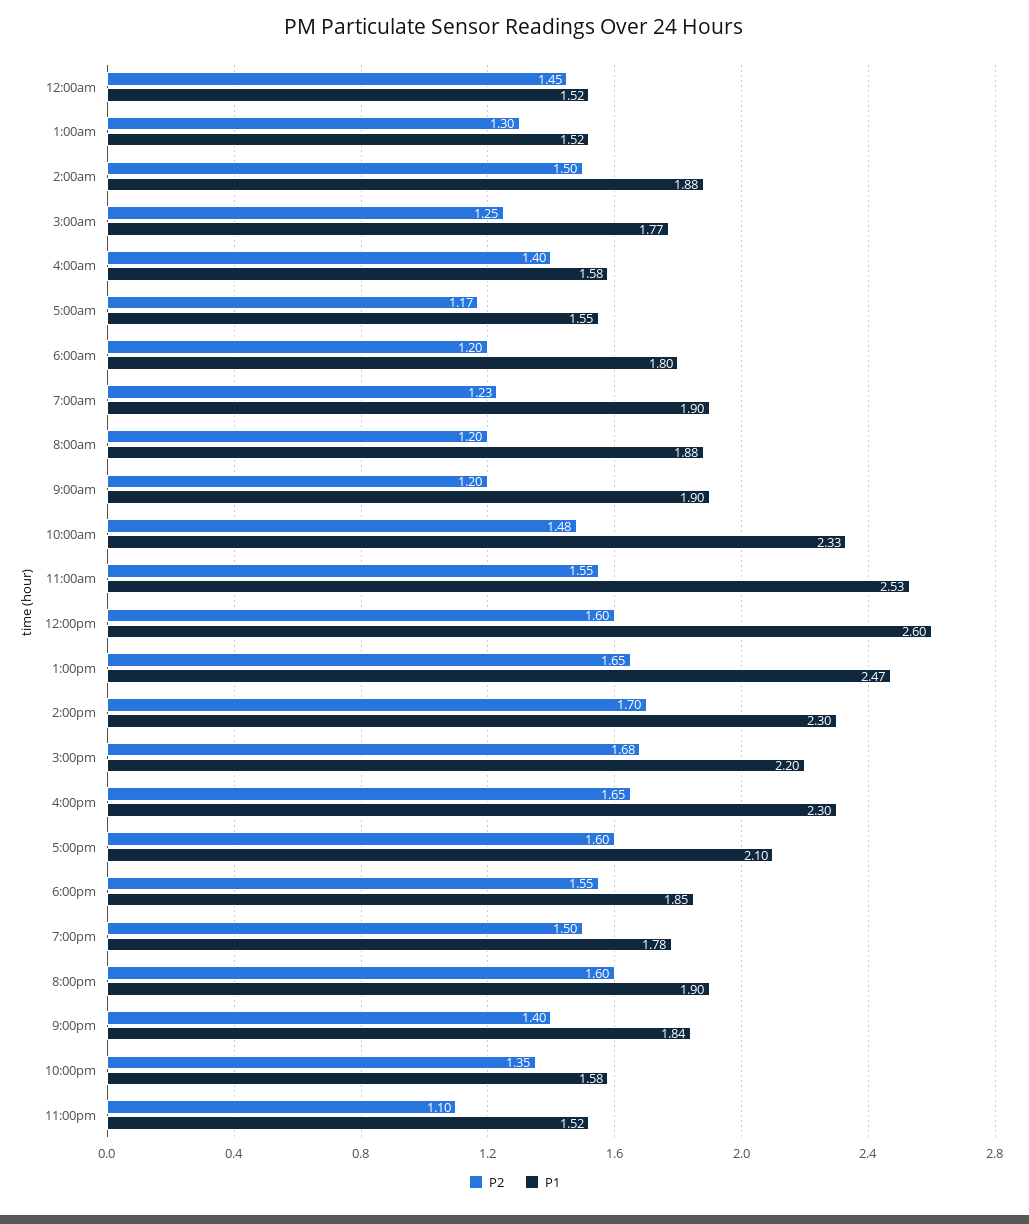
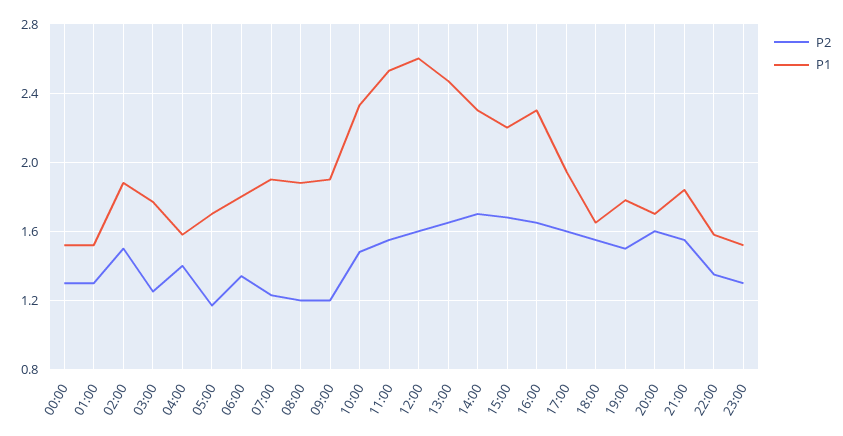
  {
    "P2": {
-     "12:00am": 1.45,
+     "12:00am": 1.3,
      "1:00am": 1.3,
      "2:00am": 1.5,
      "3:00am": 1.25,
      "4:00am": 1.4,
      "5:00am": 1.17,
-     "6:00am": 1.2,
+     "6:00am": 1.35,
      "7:00am": 1.23,
      "8:00am": 1.2,
      "9:00am": 1.2,
      "10:00am": 1.48,
      "11:00am": 1.55,
      "12:00pm": 1.6,
      "1:00pm": 1.65,
      "2:00pm": 1.7,
      "3:00pm": 1.68,
      "4:00pm": 1.65,
      "5:00pm": 1.6,
      "6:00pm": 1.55,
      "7:00pm": 1.5,
      "8:00pm": 1.6,
-     "9:00pm": 1.4,
+     "9:00pm": 1.55,
      "10:00pm": 1.35,
-     "11:00pm": 1.1
+     "11:00pm": 1.3
    },
    "P1": {
      "12:00am": 1.52,
      "1:00am": 1.52,
      "2:00am": 1.88,
      "3:00am": 1.77,
      "4:00am": 1.58,
-     "5:00am": 1.55,
+     "5:00am": 1.7,
      "6:00am": 1.8,
      "7:00am": 1.9,
      "8:00am": 1.88,
      "9:00am": 1.9,
      "10:00am": 2.33,
      "11:00am": 2.53,
      "12:00pm": 2.6,
      "1:00pm": 2.47,
      "2:00pm": 2.3,
      "3:00pm": 2.2,
      "4:00pm": 2.3,
-     "5:00pm": 2.1,
+     "5:00pm": 1.95,
-     "6:00pm": 1.85,
+     "6:00pm": 1.65,
      "7:00pm": 1.78,
-     "8:00pm": 1.9,
+     "8:00pm": 1.7,
      "9:00pm": 1.84,
      "10:00pm": 1.58,
      "11:00pm": 1.52
    }
  }

